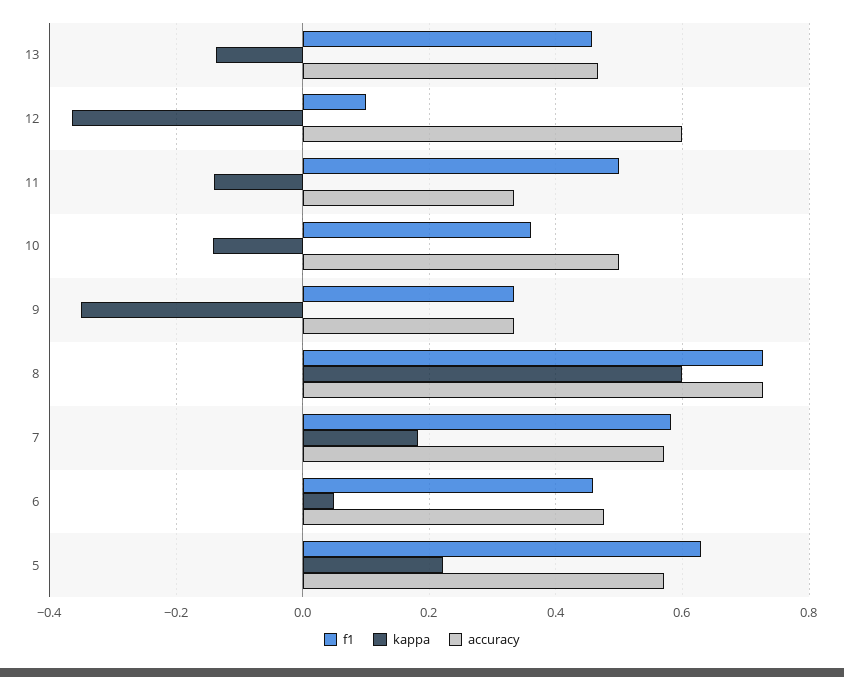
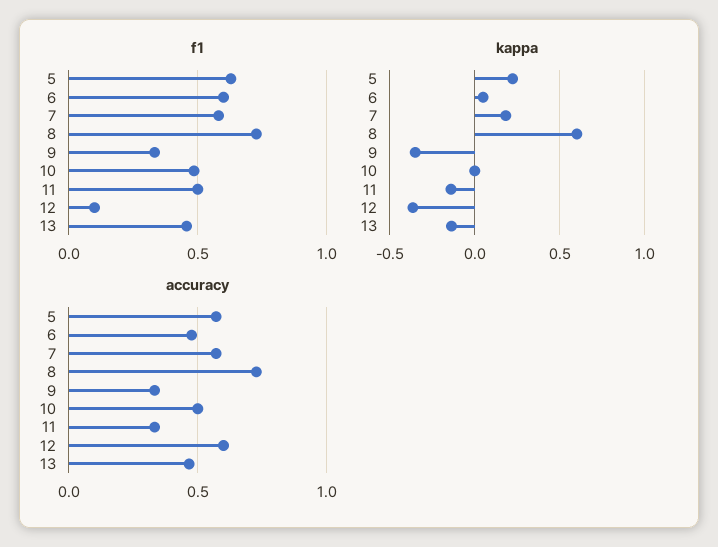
  {
    "f1": {
      "13": 0.46,
      "12": 0.1,
      "11": 0.5,
-     "10": 0.36,
+     "10": 0.5,
      "9": 0.34,
      "8": 0.72,
      "7": 0.58,
-     "6": 0.46,
+     "6": 0.6,
      "5": 0.62
    },
    "kappa": {
      "13": -0.14,
      "12": -0.36,
      "11": -0.14,
-     "10": -0.14,
+     "10": 0,
      "9": -0.36,
      "8": 0.6,
      "7": 0.18,
      "6": 0.04,
      "5": 0.22
    },
    "accuracy": {
      "13": 0.46,
      "12": 0.6,
      "11": 0.34,
      "10": 0.5,
      "9": 0.34,
      "8": 0.72,
      "7": 0.58,
      "6": 0.48,
      "5": 0.58
    }
  }

